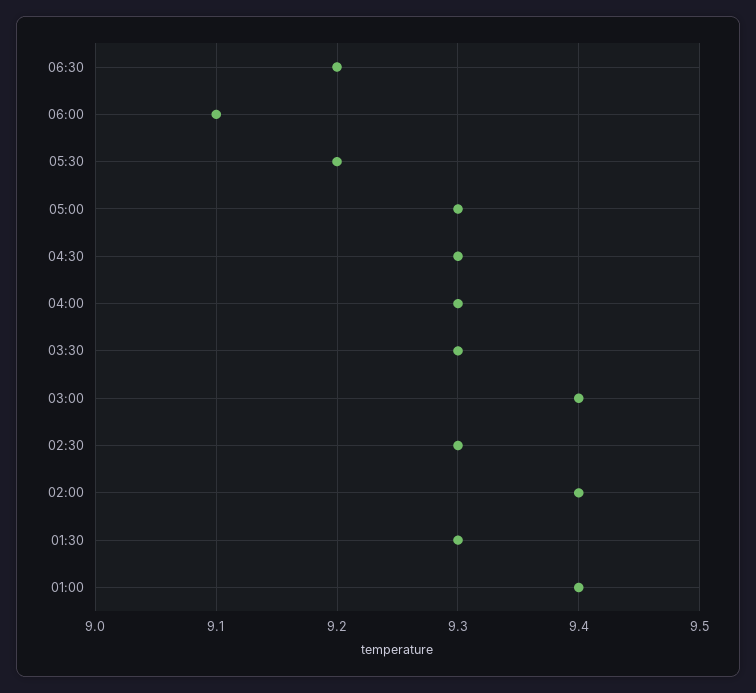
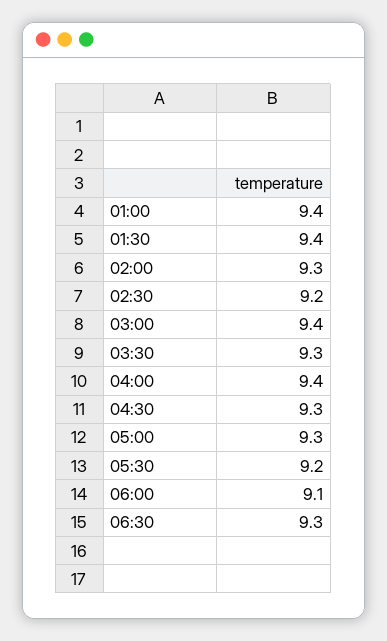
  {
-   "06:30": 9.2,
+   "06:30": 9.3,
    "06:00": 9.1,
    "05:30": 9.2,
    "05:00": 9.3,
    "04:30": 9.3,
-   "04:00": 9.3,
+   "04:00": 9.4,
    "03:30": 9.3,
    "03:00": 9.4,
-   "02:30": 9.3,
+   "02:30": 9.2,
-   "02:00": 9.4,
+   "02:00": 9.3,
-   "01:30": 9.3,
+   "01:30": 9.4,
    "01:00": 9.4
  }

